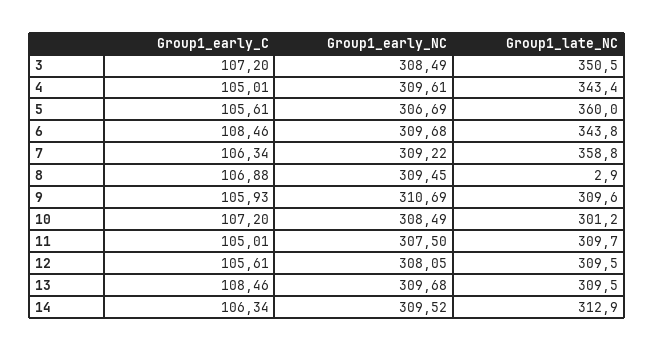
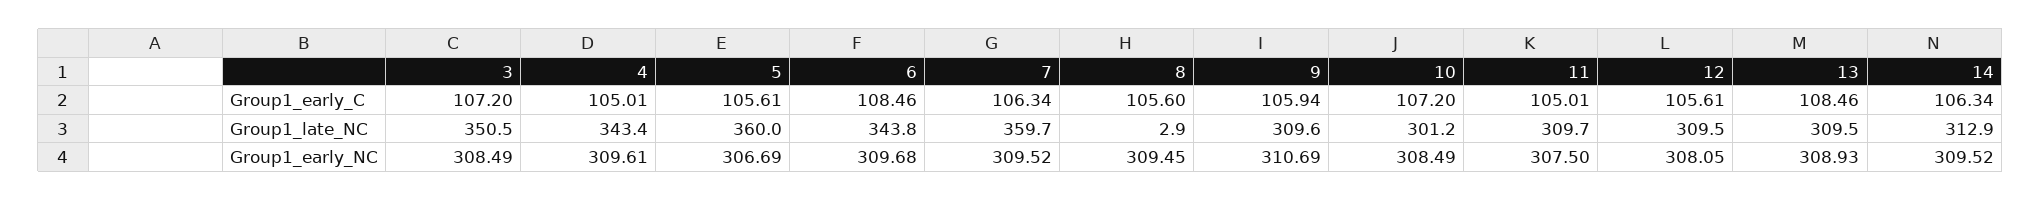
  {
    "Group1_early_C": {
      "3": 107.2,
      "4": 105.01,
      "5": 105.61,
      "6": 108.46,
      "7": 106.34,
-     "8": 106.88,
+     "8": 105.6,
-     "9": 105.93,
+     "9": 105.94,
      "10": 107.2,
      "11": 105.01,
      "12": 105.61,
      "13": 108.46,
      "14": 106.34
    },
    "Group1_early_NC": {
      "3": 308.49,
      "4": 309.61,
      "5": 306.69,
      "6": 309.68,
-     "7": 309.22,
+     "7": 309.52,
      "8": 309.45,
      "9": 310.69,
      "10": 308.49,
      "11": 307.5,
      "12": 308.05,
-     "13": 309.68,
+     "13": 308.93,
      "14": 309.52
    },
    "Group1_late_NC": {
      "3": 350.5,
      "4": 343.4,
      "5": 360,
      "6": 343.8,
-     "7": 358.8,
+     "7": 359.7,
      "8": 2.9,
      "9": 309.6,
      "10": 301.2,
      "11": 309.7,
      "12": 309.5,
      "13": 309.5,
      "14": 312.9
    }
  }

